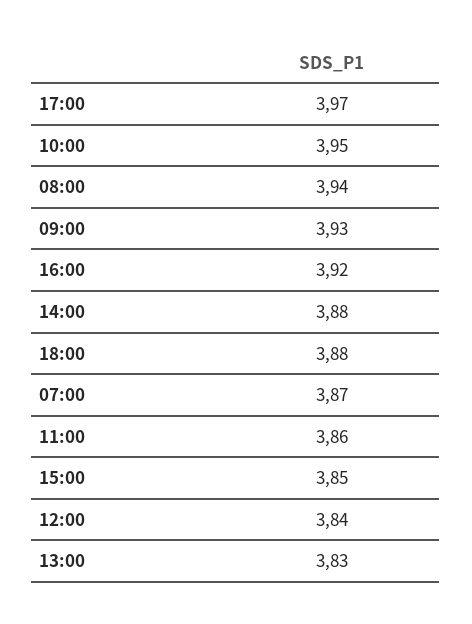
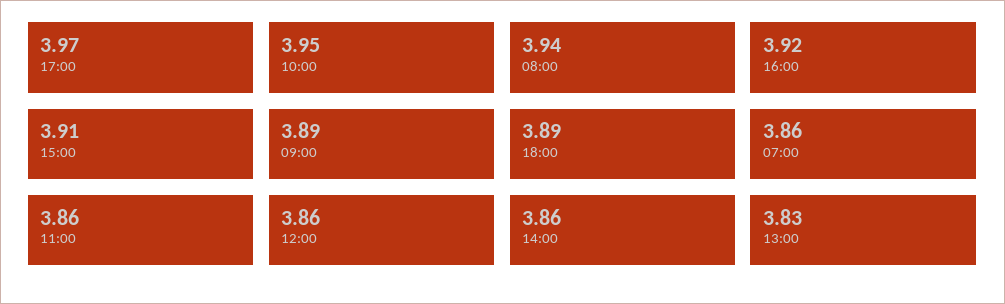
  {
    "17:00": 3.97,
    "10:00": 3.95,
    "08:00": 3.94,
-   "09:00": 3.93,
+   "09:00": 3.89,
    "16:00": 3.92,
-   "14:00": 3.88,
+   "14:00": 3.86,
-   "18:00": 3.88,
+   "18:00": 3.89,
-   "07:00": 3.87,
+   "07:00": 3.86,
    "11:00": 3.86,
-   "15:00": 3.85,
+   "15:00": 3.91,
-   "12:00": 3.84,
+   "12:00": 3.86,
    "13:00": 3.83
  }

